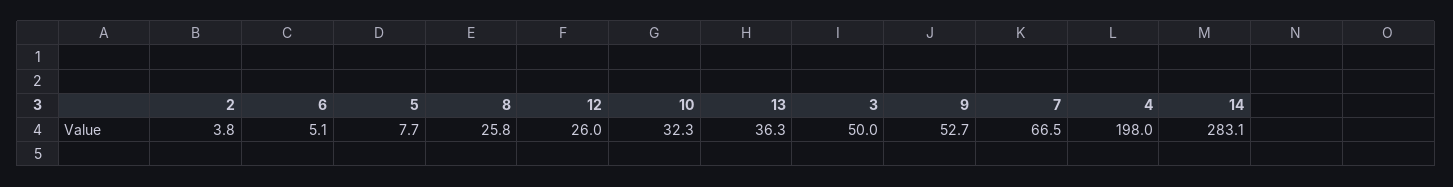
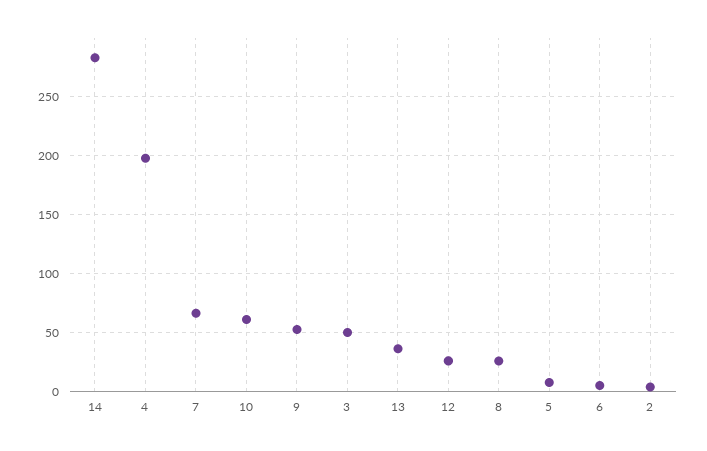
  {
    "2": 3.8,
    "6": 5.1,
    "5": 7.7,
    "8": 25.8,
    "12": 26,
-   "10": 32.3,
+   "10": 60,
    "13": 36.3,
    "3": 50,
    "9": 52.7,
    "7": 66.5,
    "4": 198,
    "14": 283.1
  }

